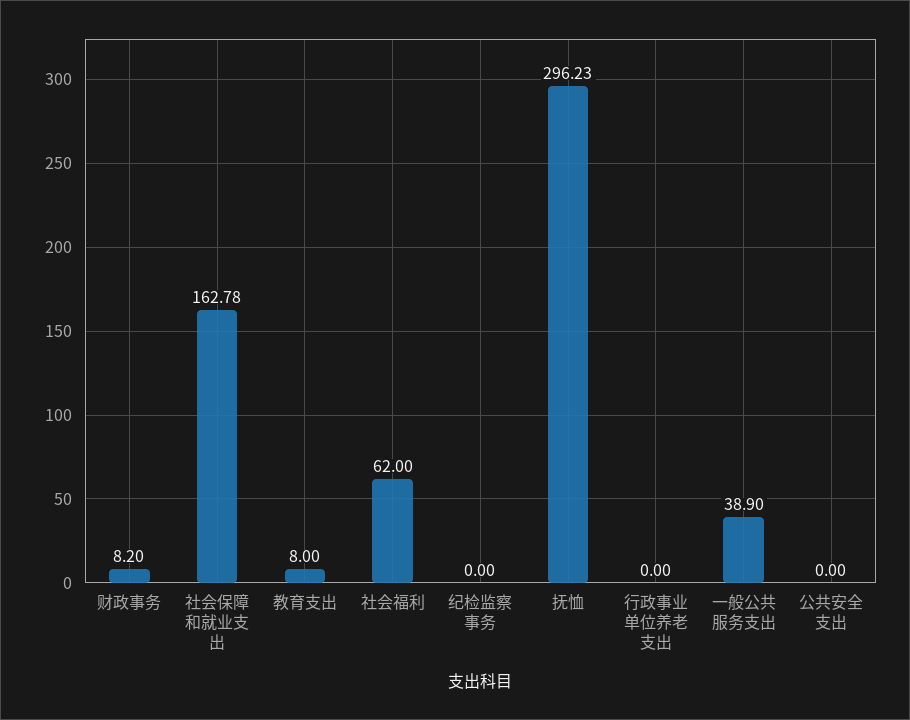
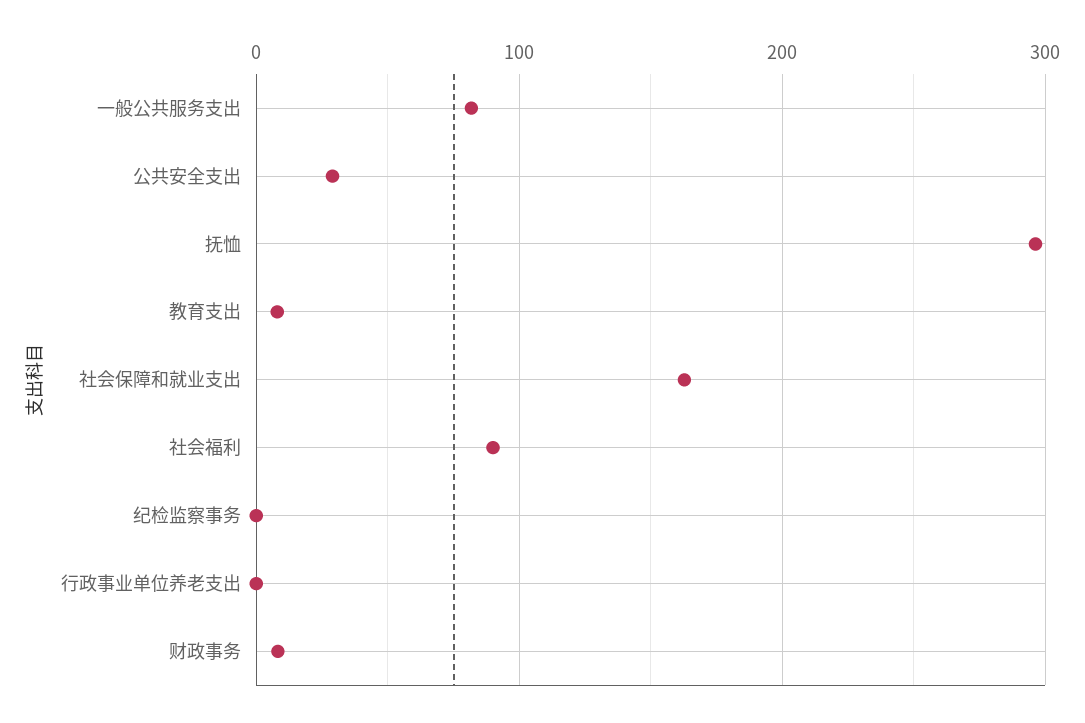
  {
    "财政事务": 8.2,
    "社会保障和就业支出": 162.78,
    "教育支出": 8,
-   "社会福利": 62,
+   "社会福利": 90,
    "纪检监察事务": 0,
    "抚恤": 296.23,
    "行政事业单位养老支出": 0,
-   "一般公共服务支出": 38.9,
+   "一般公共服务支出": 80,
-   "公共安全支出": 0
+   "公共安全支出": 30
  }

